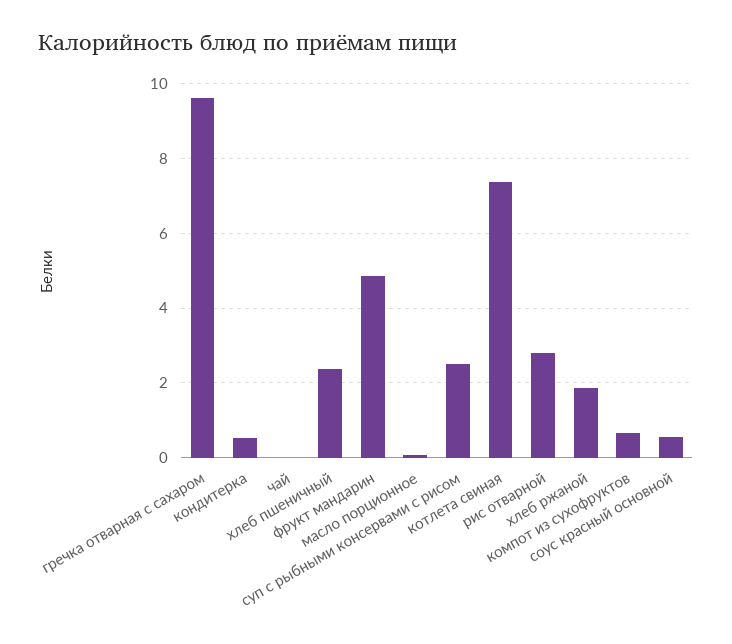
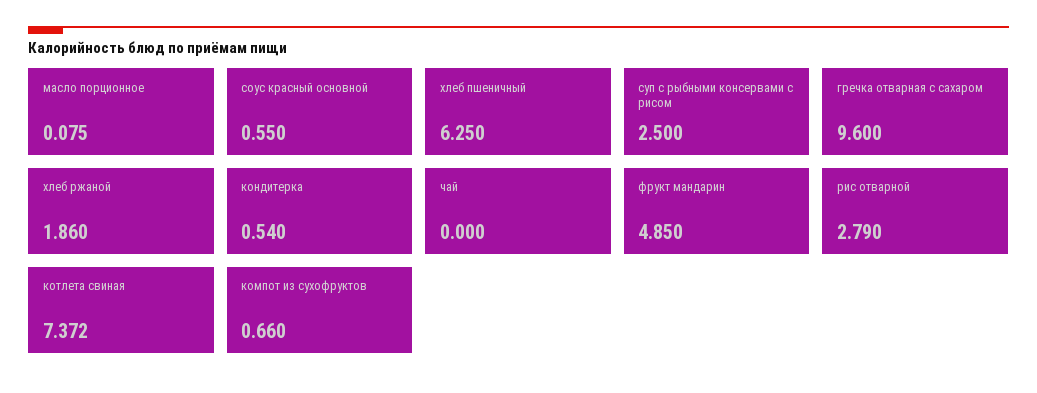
  {
    "гречка отварная с сахаром": 9.6,
    "кондитерка": 0.54,
    "чай": 0,
-   "хлеб пшеничный": 2.4,
+   "хлеб пшеничный": 6.25,
    "фрукт мандарин": 4.85,
    "масло порционное": 0.075,
    "суп с рыбными консервами с рисом": 2.5,
    "котлета свиная": 7.372,
    "рис отварной": 2.79,
    "хлеб ржаной": 1.86,
    "компот из сухофруктов": 0.66,
    "соус красный основной": 0.55
  }

